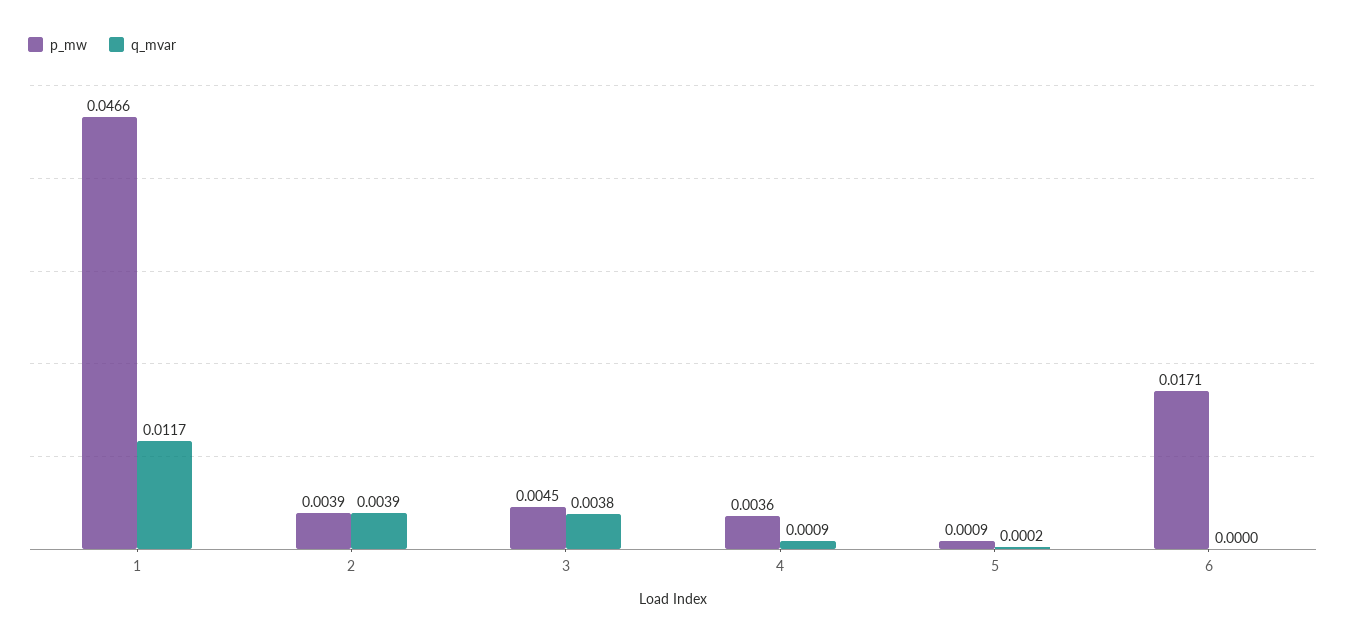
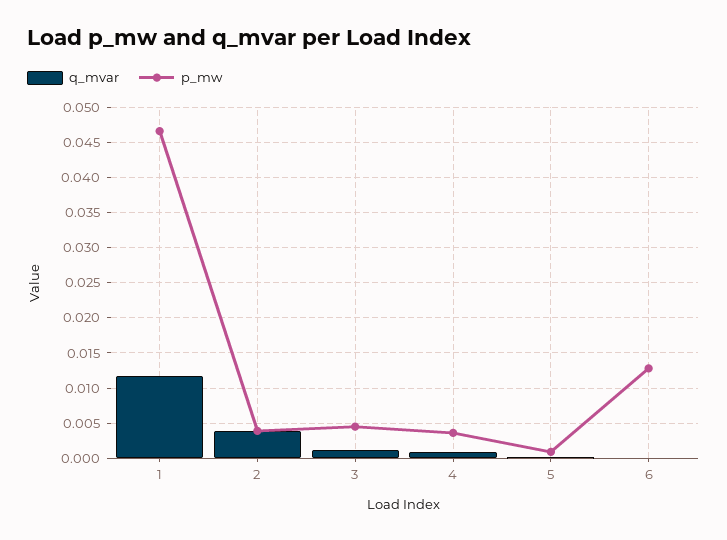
  {
    "p_mw": {
      "1": 0.0466,
      "2": 0.0039,
      "3": 0.0045,
      "4": 0.0036,
      "5": 0.0009,
-     "6": 0.0171
+     "6": 0.013
    },
    "q_mvar": {
      "1": 0.0117,
      "2": 0.0039,
-     "3": 0.0038,
+     "3": 0.001,
      "4": 0.0009,
      "5": 0.0002,
      "6": 0
    }
  }

